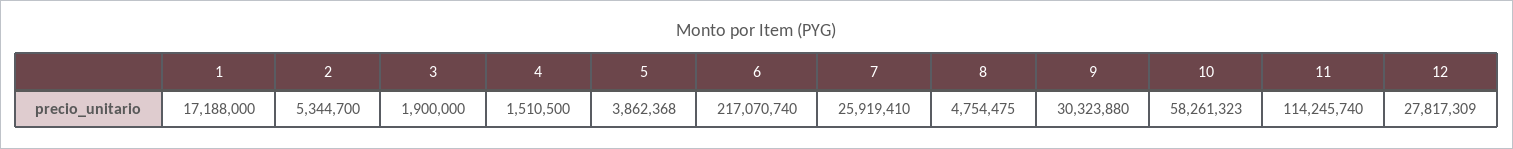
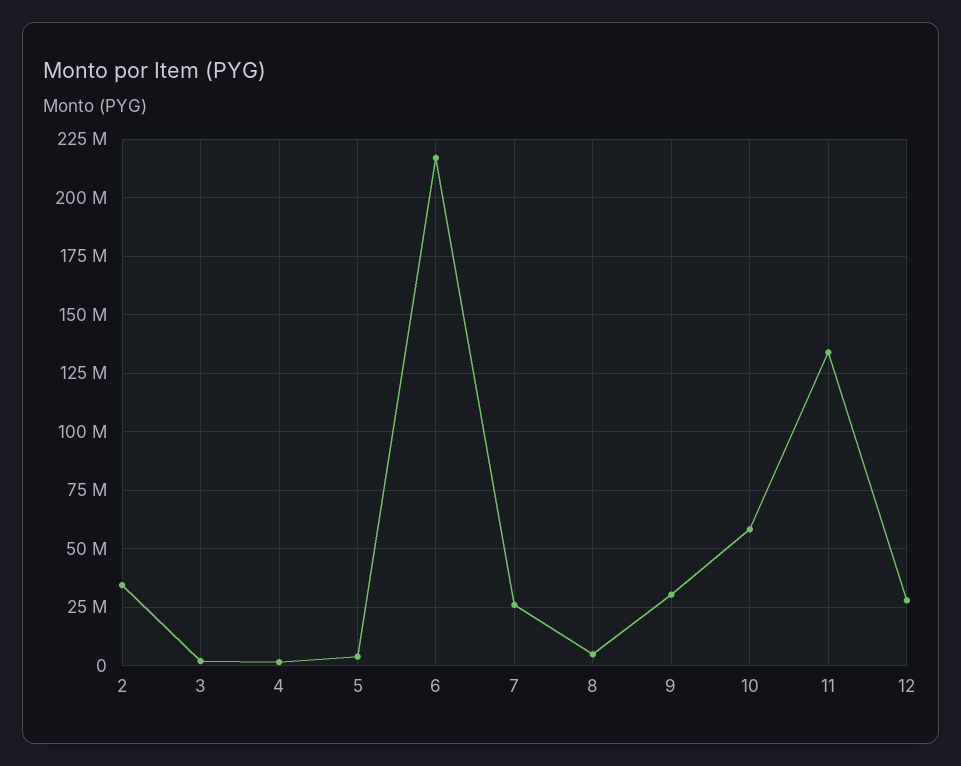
  {
-   "1": 17188000,
-   "2": 5344700,
+   "2": 35000000,
    "3": 1900000,
    "4": 1510500,
    "5": 3862368,
    "6": 217070740,
    "7": 25919410,
    "8": 4754475,
    "9": 30323880,
    "10": 58261323,
-   "11": 114245740,
+   "11": 135000000,
    "12": 27817309
  }

